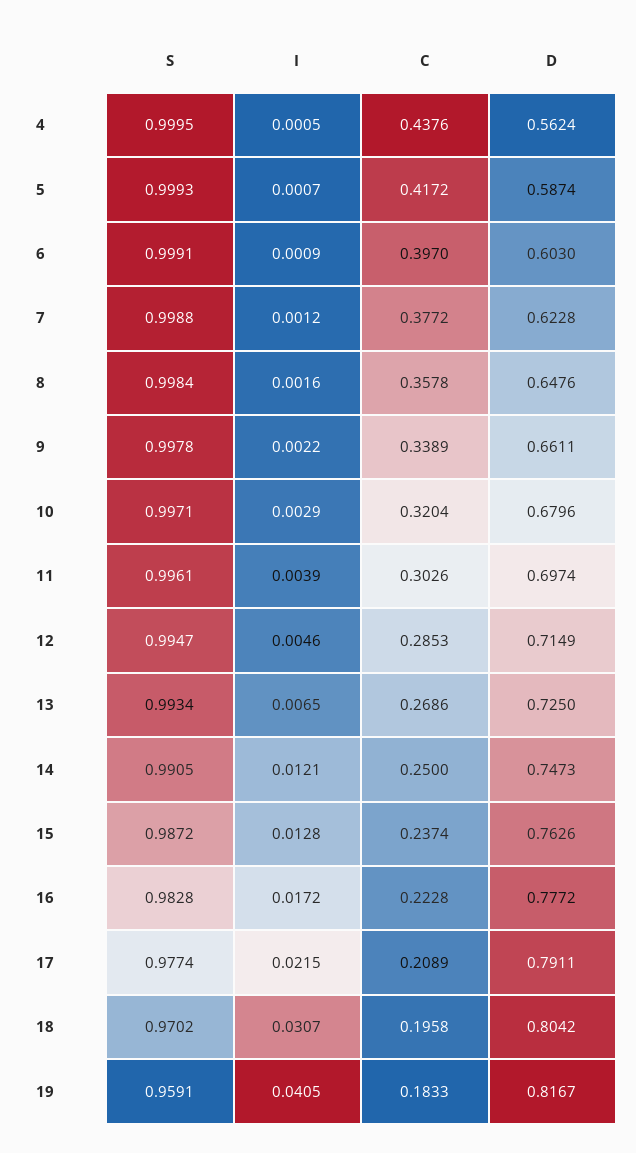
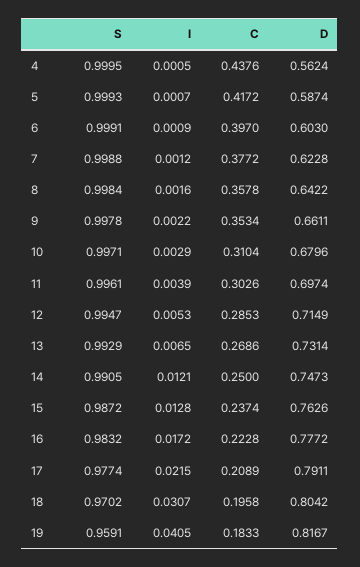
  {
    "S": {
      "4": 0.9995,
      "5": 0.9993,
      "6": 0.9991,
      "7": 0.9988,
      "8": 0.9984,
      "9": 0.9978,
      "10": 0.9971,
      "11": 0.9961,
      "12": 0.9947,
-     "13": 0.9934,
+     "13": 0.9929,
      "14": 0.9905,
      "15": 0.9872,
-     "16": 0.9828,
+     "16": 0.9832,
      "17": 0.9774,
      "18": 0.9702,
      "19": 0.9591
    },
    "I": {
      "4": 0.0005,
      "5": 0.0007,
      "6": 0.0009,
      "7": 0.0012,
      "8": 0.0016,
      "9": 0.0022,
      "10": 0.0029,
      "11": 0.0039,
-     "12": 0.0046,
+     "12": 0.0053,
      "13": 0.0065,
      "14": 0.0121,
      "15": 0.0128,
      "16": 0.0172,
      "17": 0.0215,
      "18": 0.0307,
      "19": 0.0405
    },
    "C": {
      "4": 0.4376,
      "5": 0.4172,
      "6": 0.397,
      "7": 0.3772,
      "8": 0.3578,
-     "9": 0.3389,
+     "9": 0.3534,
-     "10": 0.3204,
+     "10": 0.3104,
      "11": 0.3026,
      "12": 0.2853,
      "13": 0.2686,
      "14": 0.25,
      "15": 0.2374,
      "16": 0.2228,
      "17": 0.2089,
      "18": 0.1958,
      "19": 0.1833
    },
    "D": {
      "4": 0.5624,
      "5": 0.5874,
      "6": 0.603,
      "7": 0.6228,
-     "8": 0.6476,
+     "8": 0.6422,
      "9": 0.6611,
      "10": 0.6796,
      "11": 0.6974,
      "12": 0.7149,
-     "13": 0.725,
+     "13": 0.7314,
      "14": 0.7473,
      "15": 0.7626,
      "16": 0.7772,
      "17": 0.7911,
      "18": 0.8042,
      "19": 0.8167
    }
  }

